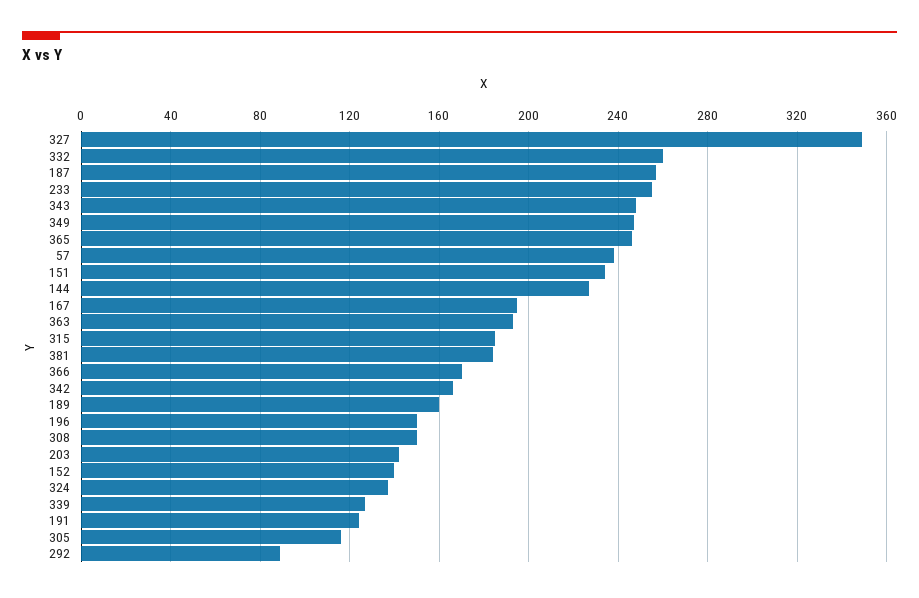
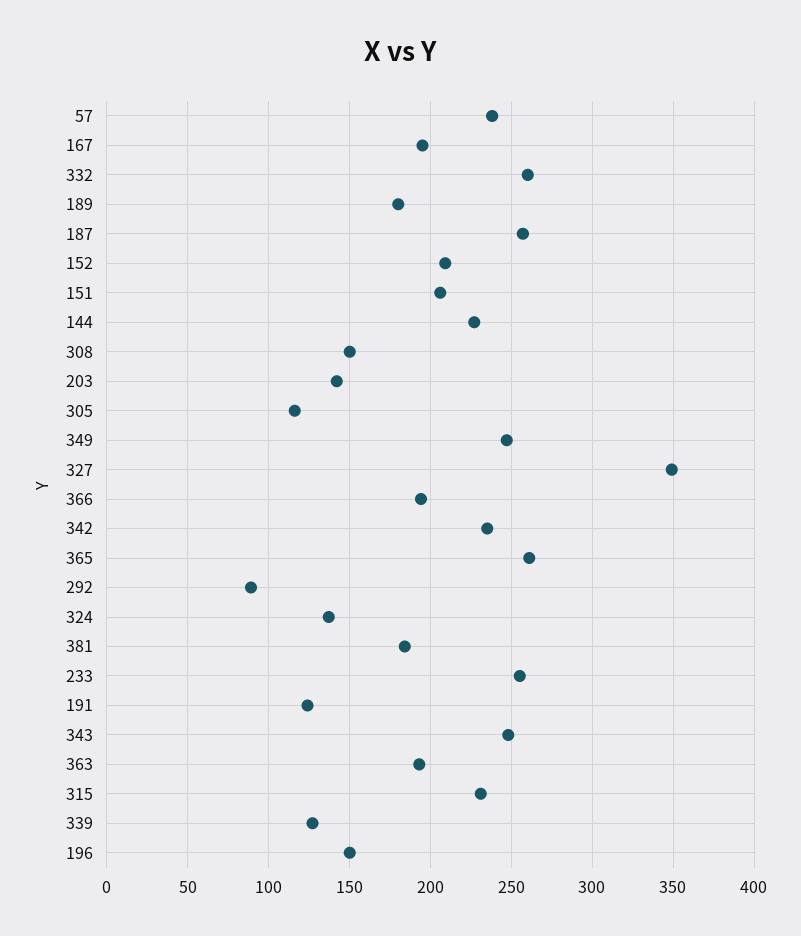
  {
    "327": 350,
    "332": 260,
    "187": 255,
    "233": 255,
    "343": 250,
    "349": 245,
-   "365": 245,
+   "365": 260,
    "57": 240,
-   "151": 235,
+   "151": 205,
    "144": 225,
    "167": 195,
    "363": 195,
-   "315": 185,
+   "315": 230,
    "381": 185,
-   "366": 170,
+   "366": 195,
-   "342": 165,
+   "342": 235,
-   "189": 160,
+   "189": 180,
    "196": 150,
    "308": 150,
    "203": 140,
-   "152": 140,
+   "152": 210,
    "324": 135,
    "339": 125,
    "191": 125,
    "305": 115,
    "292": 90
  }

